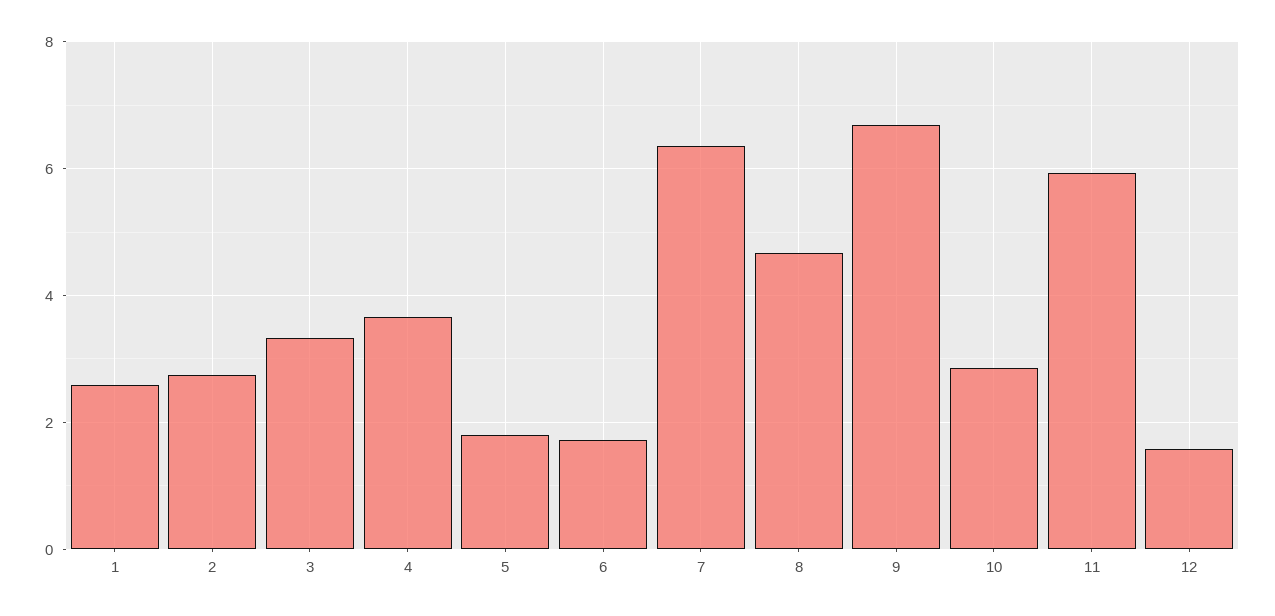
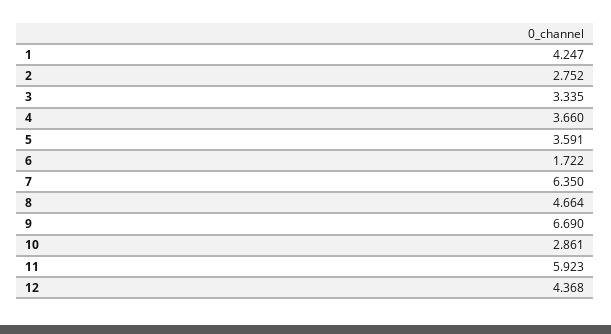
  {
-   "1": 2.6,
+   "1": 4.247,
    "2": 2.752,
    "3": 3.335,
    "4": 3.66,
-   "5": 1.8,
+   "5": 3.591,
    "6": 1.722,
    "7": 6.35,
    "8": 4.664,
    "9": 6.69,
    "10": 2.861,
    "11": 5.923,
-   "12": 1.6
+   "12": 4.368
  }

